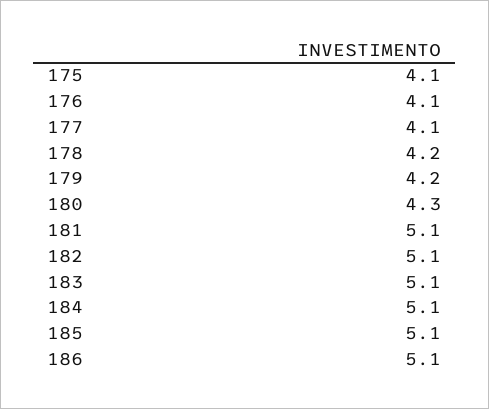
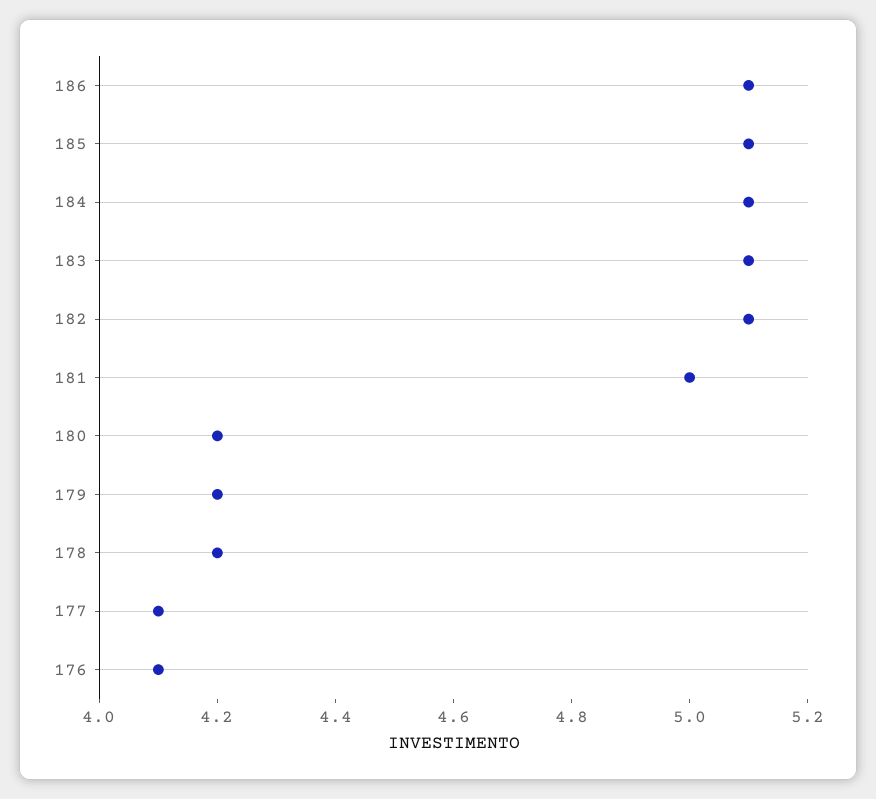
  {
-   "175": 4.1,
    "176": 4.1,
    "177": 4.1,
    "178": 4.2,
    "179": 4.2,
-   "180": 4.3,
+   "180": 4.2,
-   "181": 5.1,
+   "181": 5,
    "182": 5.1,
    "183": 5.1,
    "184": 5.1,
    "185": 5.1,
    "186": 5.1
  }

